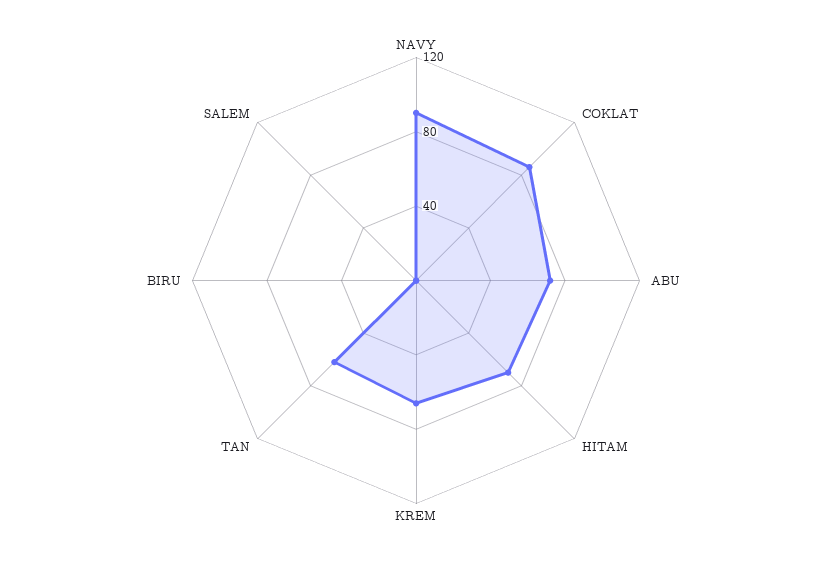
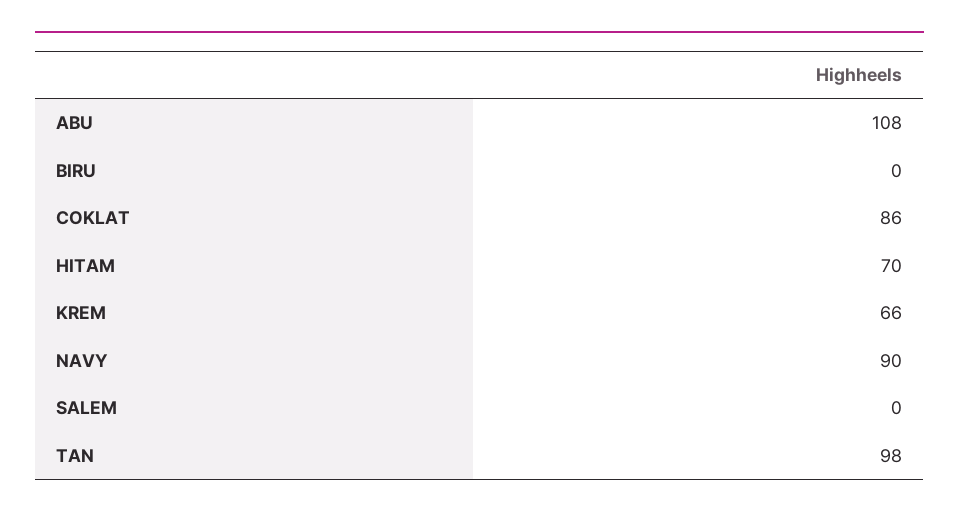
  {
    "NAVY": 90,
    "COKLAT": 86,
-   "ABU": 70,
+   "ABU": 108,
    "HITAM": 70,
    "KREM": 66,
-   "TAN": 60,
+   "TAN": 98,
    "BIRU": 0,
    "SALEM": 0
  }

